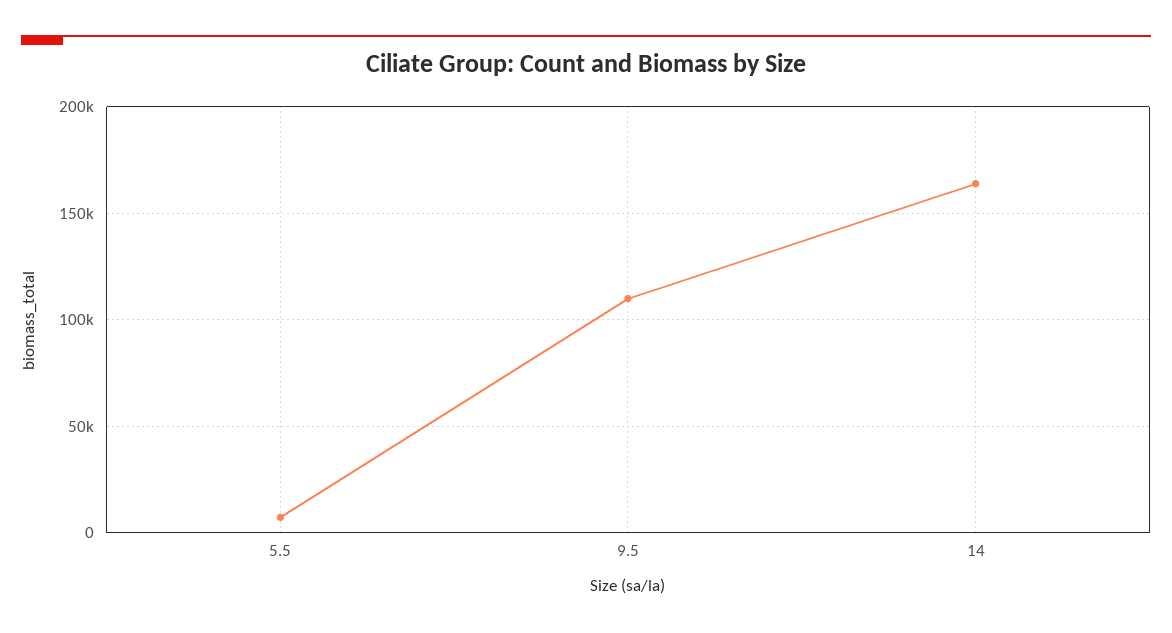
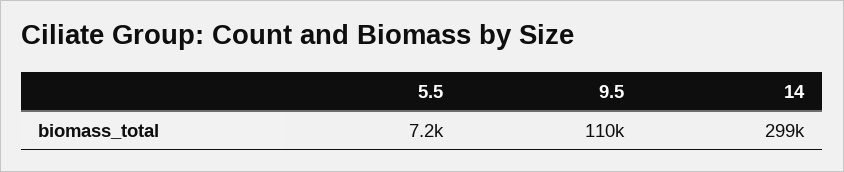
  {
    "5.5": 7200,
    "9.5": 110000,
-   "14": 165000
+   "14": 299000
  }

